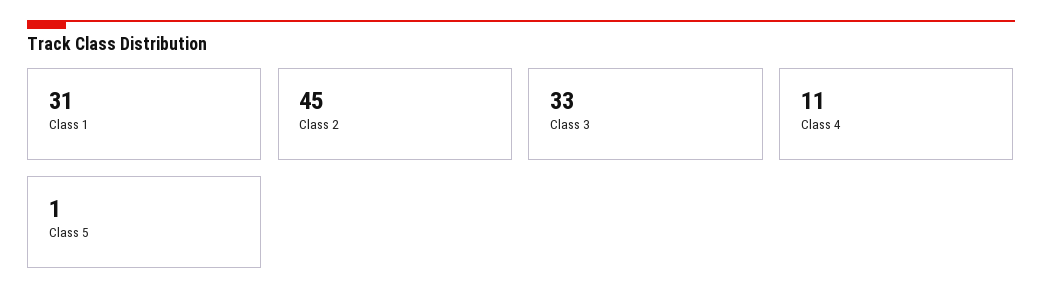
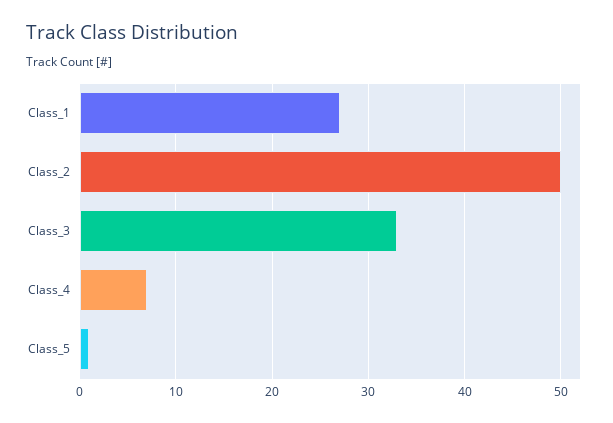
  {
-   "Class 1": 31,
+   "Class 1": 27,
-   "Class 2": 45,
+   "Class 2": 50,
    "Class 3": 33,
-   "Class 4": 11,
+   "Class 4": 7,
    "Class 5": 1
  }

